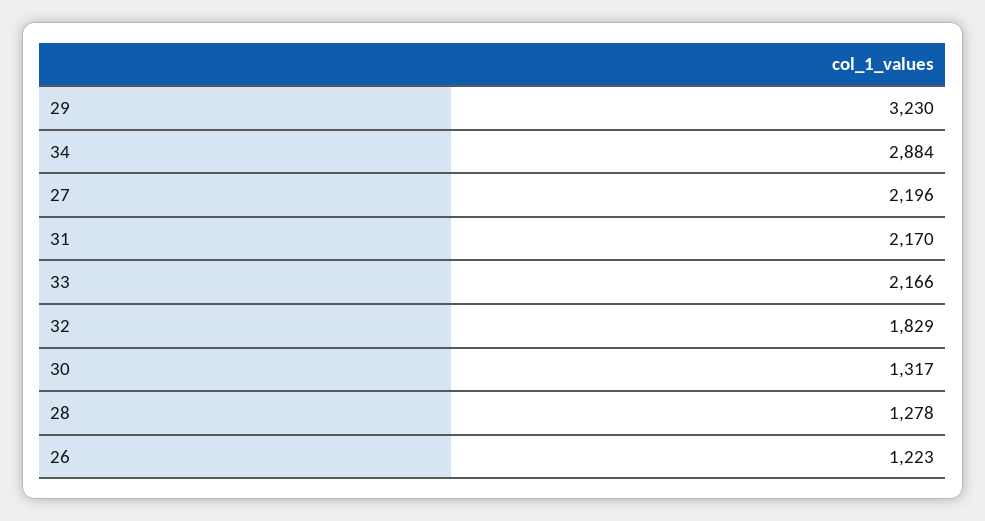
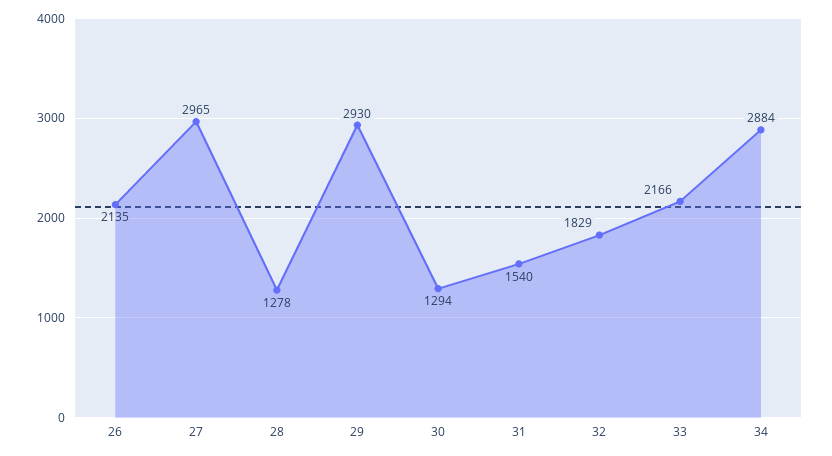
  {
-   "29": 3230,
+   "29": 2930,
    "34": 2884,
-   "27": 2196,
+   "27": 2965,
-   "31": 2170,
+   "31": 1540,
    "33": 2166,
    "32": 1829,
-   "30": 1317,
+   "30": 1294,
    "28": 1278,
-   "26": 1223
+   "26": 2135
  }

